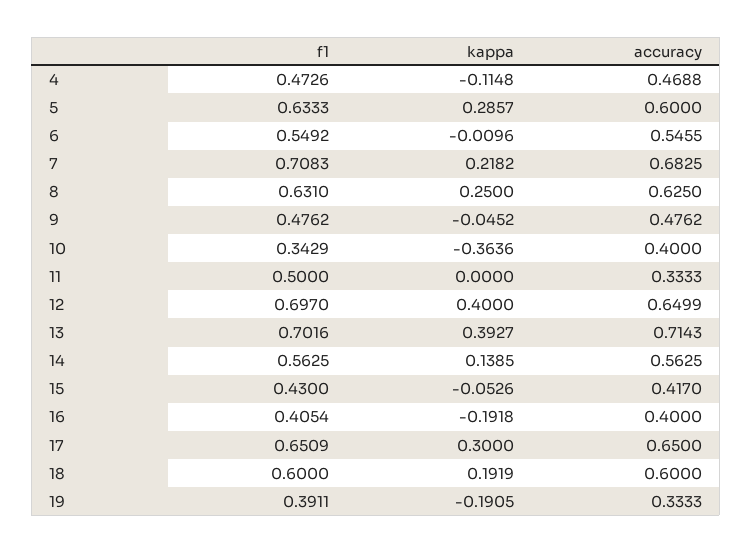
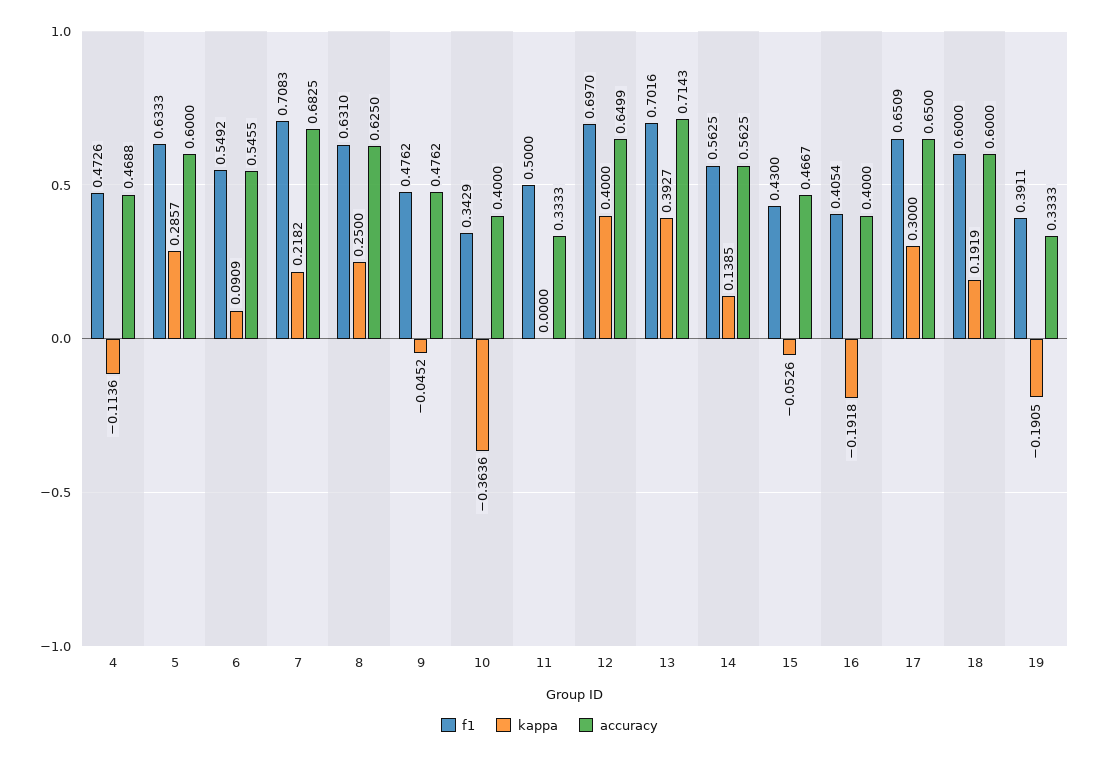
  {
    "f1": {
      "4": 0.4726,
      "5": 0.6333,
      "6": 0.5492,
      "7": 0.7083,
      "8": 0.631,
      "9": 0.4762,
      "10": 0.3429,
      "11": 0.5,
      "12": 0.697,
      "13": 0.7016,
      "14": 0.5625,
      "15": 0.43,
      "16": 0.4054,
      "17": 0.6509,
      "18": 0.6,
      "19": 0.3911
    },
    "kappa": {
-     "4": -0.1148,
+     "4": -0.1136,
      "5": 0.2857,
-     "6": -0.0096,
+     "6": 0.0909,
      "7": 0.2182,
      "8": 0.25,
      "9": -0.0452,
      "10": -0.3636,
      "11": 0,
      "12": 0.4,
      "13": 0.3927,
      "14": 0.1385,
      "15": -0.0526,
      "16": -0.1918,
      "17": 0.3,
      "18": 0.1919,
      "19": -0.1905
    },
    "accuracy": {
      "4": 0.4688,
      "5": 0.6,
      "6": 0.5455,
      "7": 0.6825,
      "8": 0.625,
      "9": 0.4762,
      "10": 0.4,
      "11": 0.3333,
      "12": 0.6499,
      "13": 0.7143,
      "14": 0.5625,
-     "15": 0.417,
+     "15": 0.4667,
      "16": 0.4,
      "17": 0.65,
      "18": 0.6,
      "19": 0.3333
    }
  }

